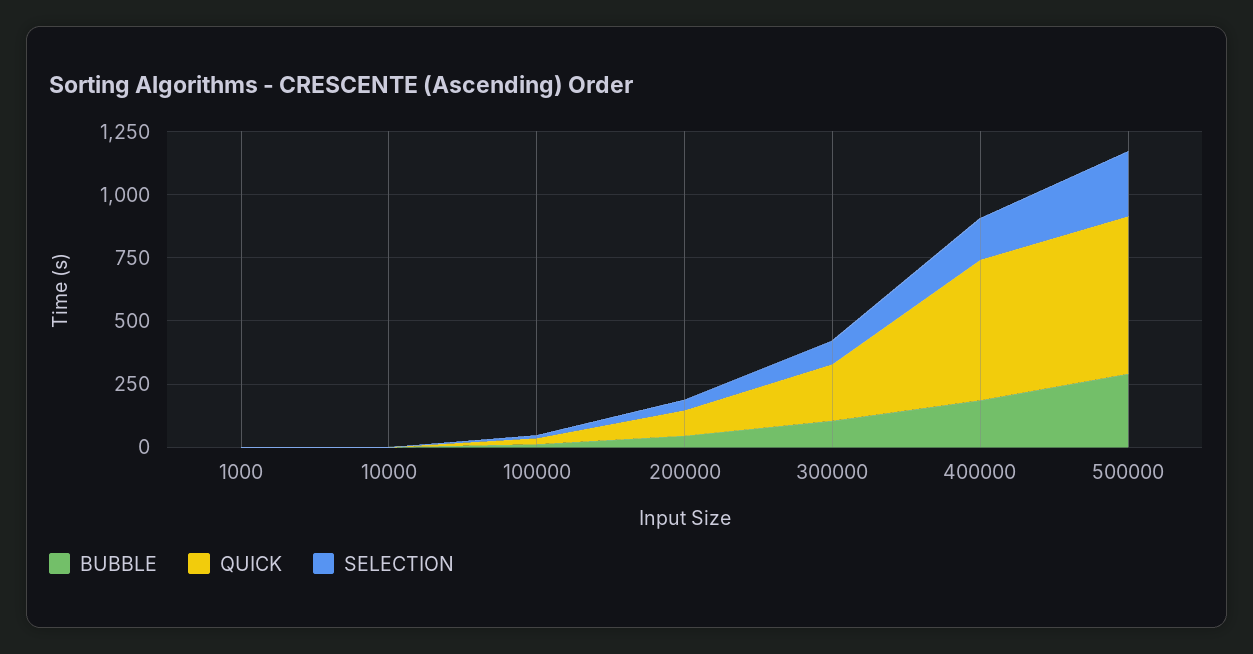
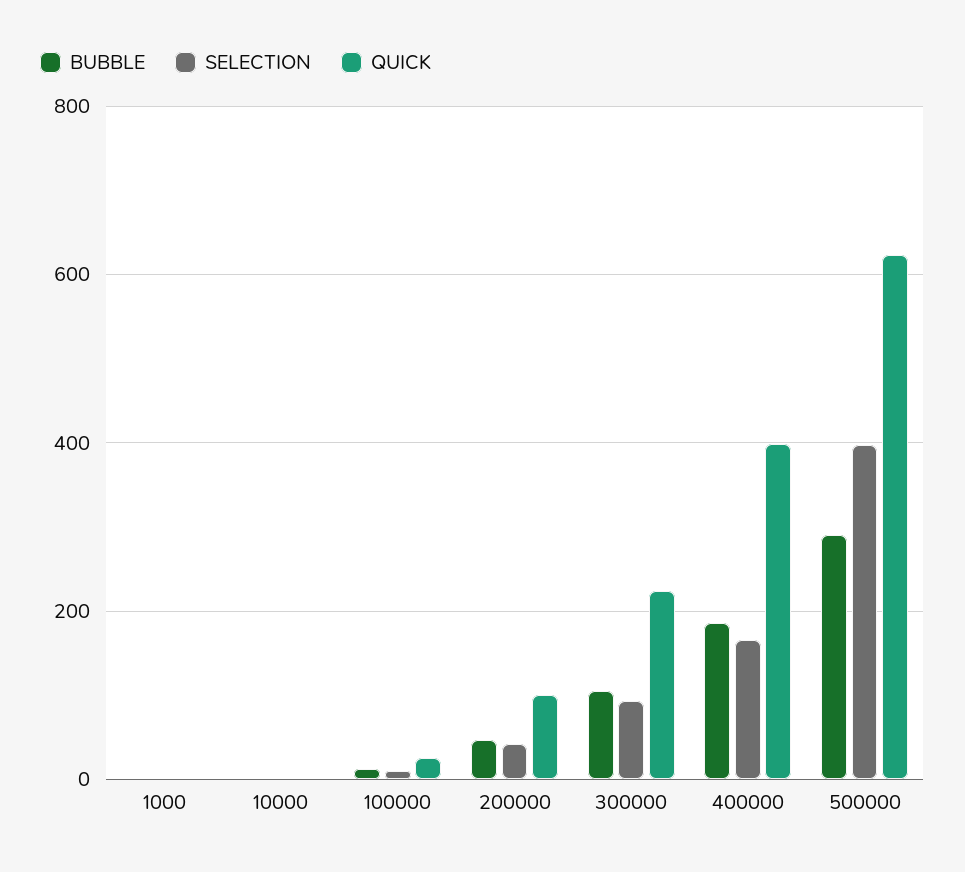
  {
    "BUBBLE": {
      "1000": 0,
      "10000": 0,
      "100000": 20,
      "200000": 40,
      "300000": 100,
      "400000": 180,
      "500000": 300
    },
    "QUICK": {
      "1000": 0,
      "10000": 0,
      "100000": 20,
      "200000": 100,
      "300000": 220,
-     "400000": 550,
+     "400000": 400,
      "500000": 620
    },
    "SELECTION": {
      "1000": 0,
      "10000": 0,
      "100000": 20,
      "200000": 40,
      "300000": 100,
      "400000": 160,
-     "500000": 250
+     "500000": 400
    }
  }

